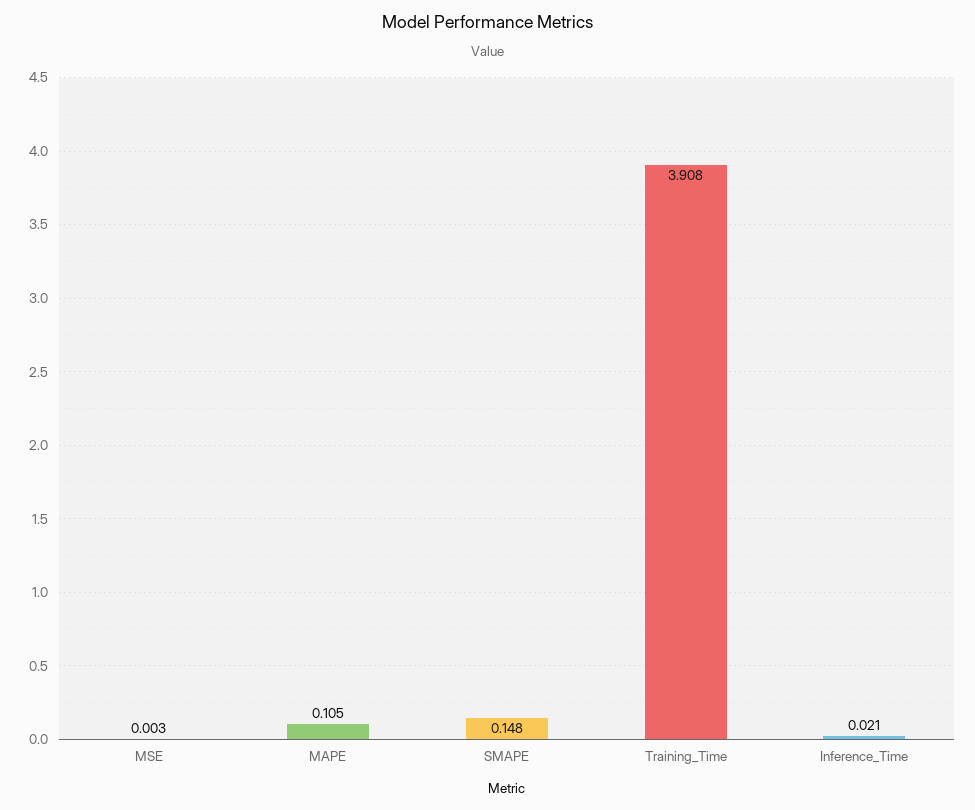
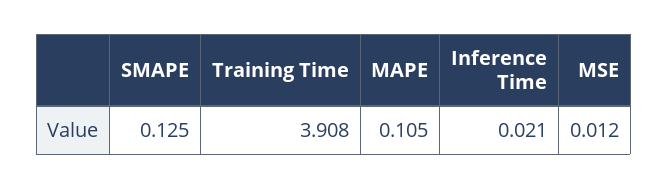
  {
-   "MSE": 0.003,
+   "MSE": 0.012,
    "MAPE": 0.105,
-   "SMAPE": 0.148,
+   "SMAPE": 0.125,
    "Training_Time": 3.908,
    "Inference_Time": 0.021
  }

